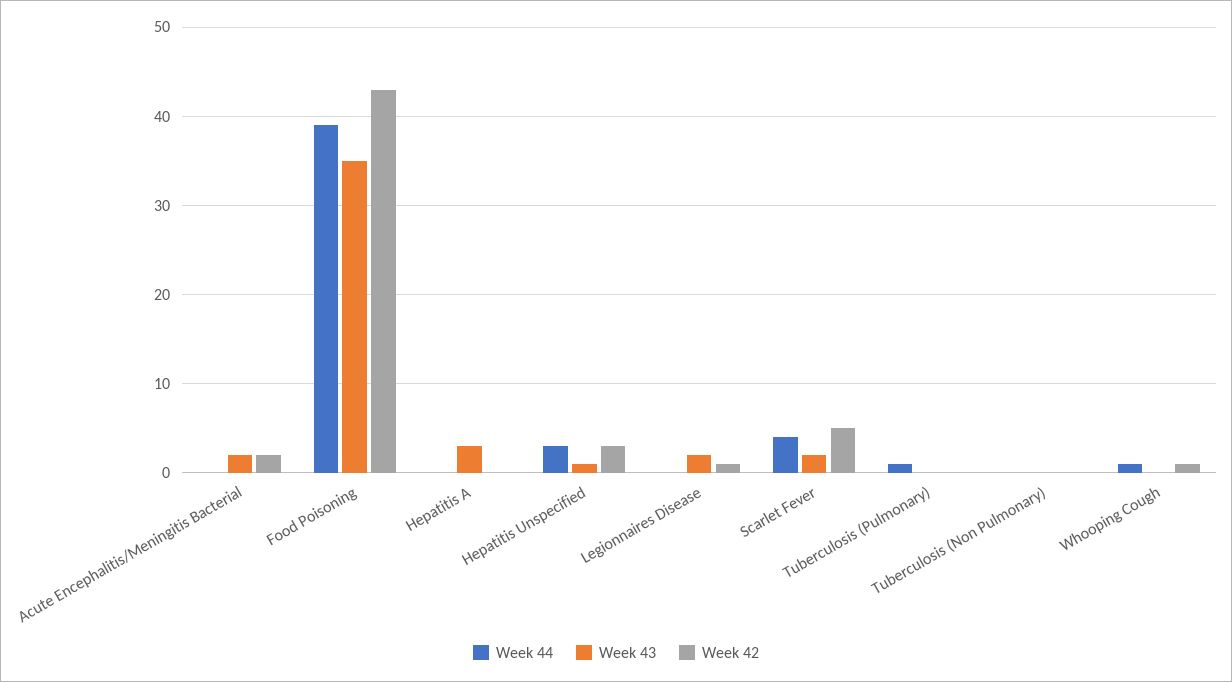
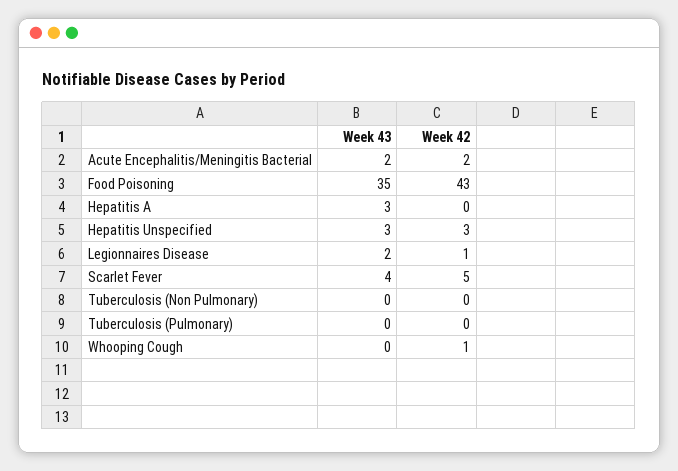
  {
-   "Week 44": {
-     "Acute Encephalitis/Meningitis Bacterial": 0,
-     "Food Poisoning": 39,
-     "Hepatitis A": 0,
-     "Hepatitis Unspecified": 3,
-     "Legionnaires Disease": 0,
-     "Scarlet Fever": 4,
-     "Tuberculosis (Pulmonary)": 1,
-     "Tuberculosis (Non Pulmonary)": 0,
-     "Whooping Cough": 1
-   },
    "Week 43": {
      "Acute Encephalitis/Meningitis Bacterial": 2,
      "Food Poisoning": 35,
      "Hepatitis A": 3,
-     "Hepatitis Unspecified": 1,
+     "Hepatitis Unspecified": 3,
      "Legionnaires Disease": 2,
-     "Scarlet Fever": 2,
+     "Scarlet Fever": 4,
      "Tuberculosis (Pulmonary)": 0,
      "Tuberculosis (Non Pulmonary)": 0,
      "Whooping Cough": 0
    },
    "Week 42": {
      "Acute Encephalitis/Meningitis Bacterial": 2,
      "Food Poisoning": 43,
      "Hepatitis A": 0,
      "Hepatitis Unspecified": 3,
      "Legionnaires Disease": 1,
      "Scarlet Fever": 5,
      "Tuberculosis (Pulmonary)": 0,
      "Tuberculosis (Non Pulmonary)": 0,
      "Whooping Cough": 1
    }
  }

